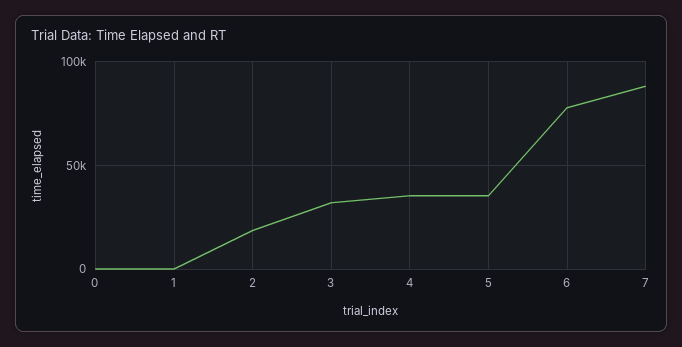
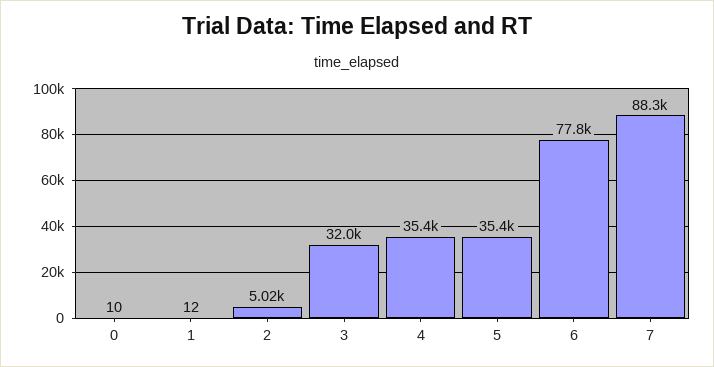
  {
    "0": 10,
    "1": 12,
-   "2": 20000,
+   "2": 5020,
    "3": 32000,
    "4": 35400,
    "5": 35400,
    "6": 77800,
    "7": 88300
  }

